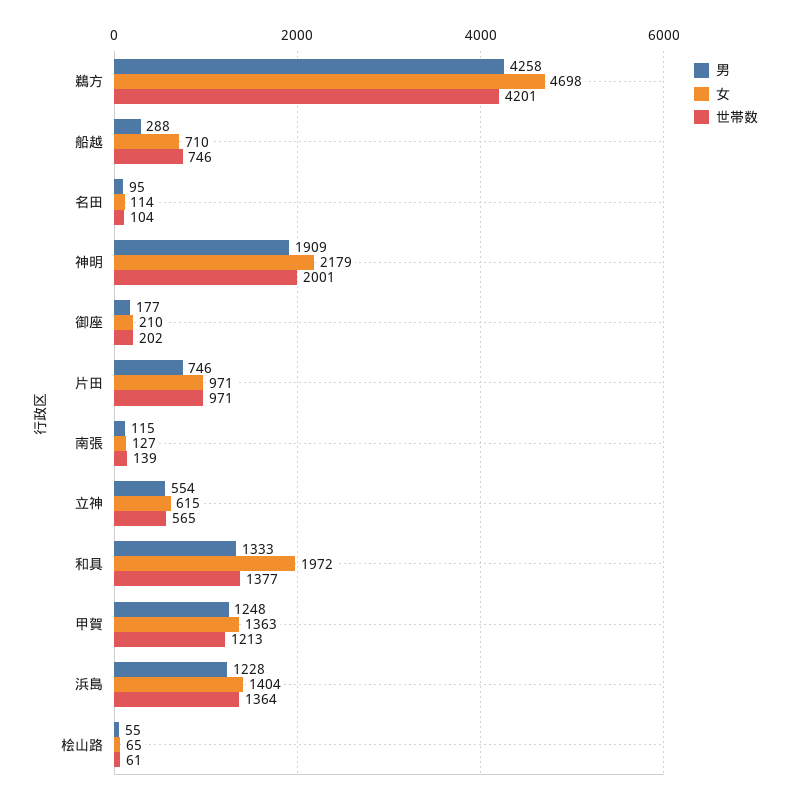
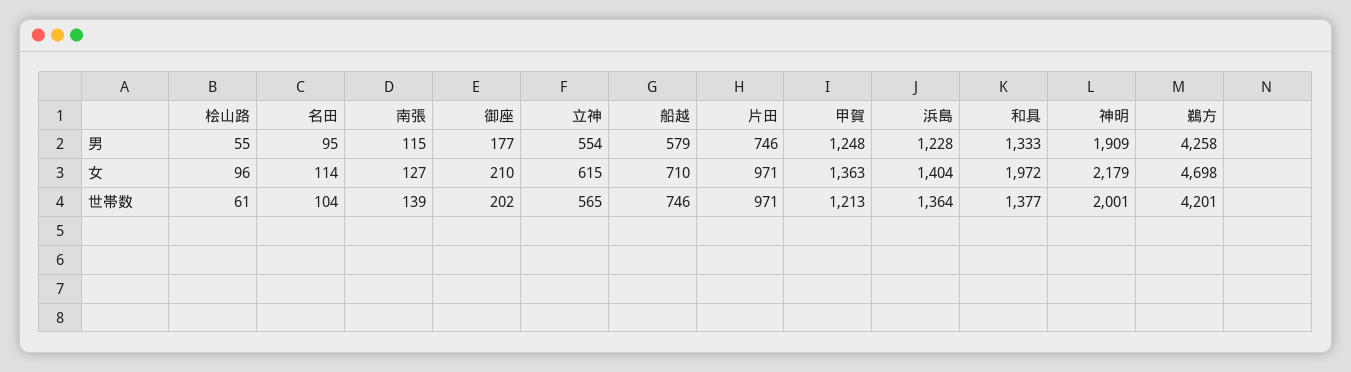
  {
    "男": {
      "鵜方": 4258,
-     "船越": 288,
+     "船越": 579,
      "名田": 95,
      "神明": 1909,
      "御座": 177,
      "片田": 746,
      "南張": 115,
      "立神": 554,
      "和具": 1333,
      "甲賀": 1248,
      "浜島": 1228,
      "桧山路": 55
    },
    "女": {
      "鵜方": 4698,
      "船越": 710,
      "名田": 114,
      "神明": 2179,
      "御座": 210,
      "片田": 971,
      "南張": 127,
      "立神": 615,
      "和具": 1972,
      "甲賀": 1363,
      "浜島": 1404,
-     "桧山路": 65
+     "桧山路": 96
    },
    "世帯数": {
      "鵜方": 4201,
      "船越": 746,
      "名田": 104,
      "神明": 2001,
      "御座": 202,
      "片田": 971,
      "南張": 139,
      "立神": 565,
      "和具": 1377,
      "甲賀": 1213,
      "浜島": 1364,
      "桧山路": 61
    }
  }

